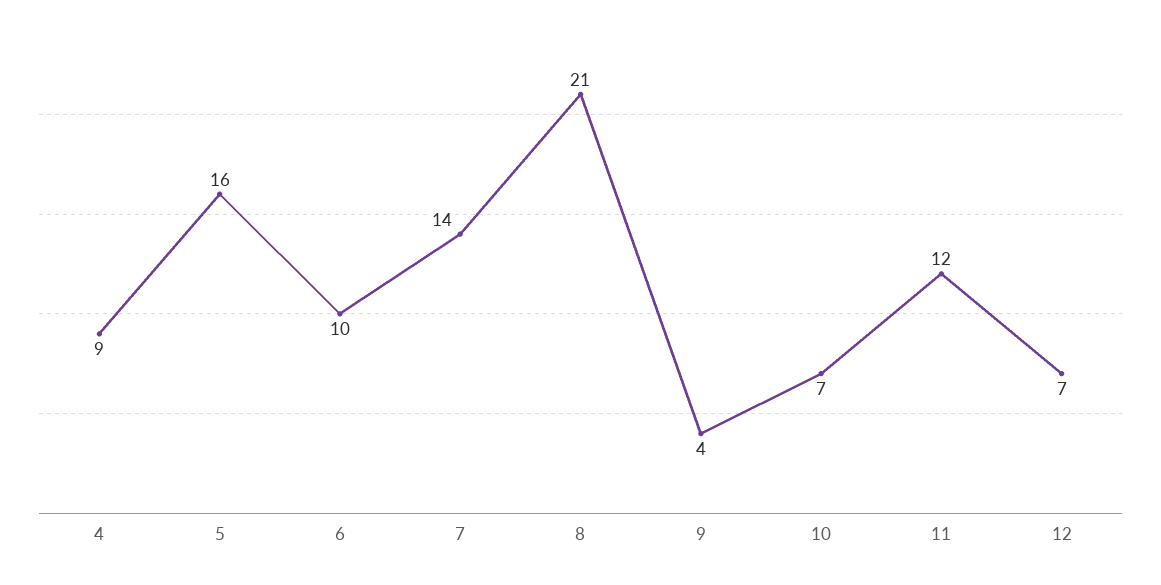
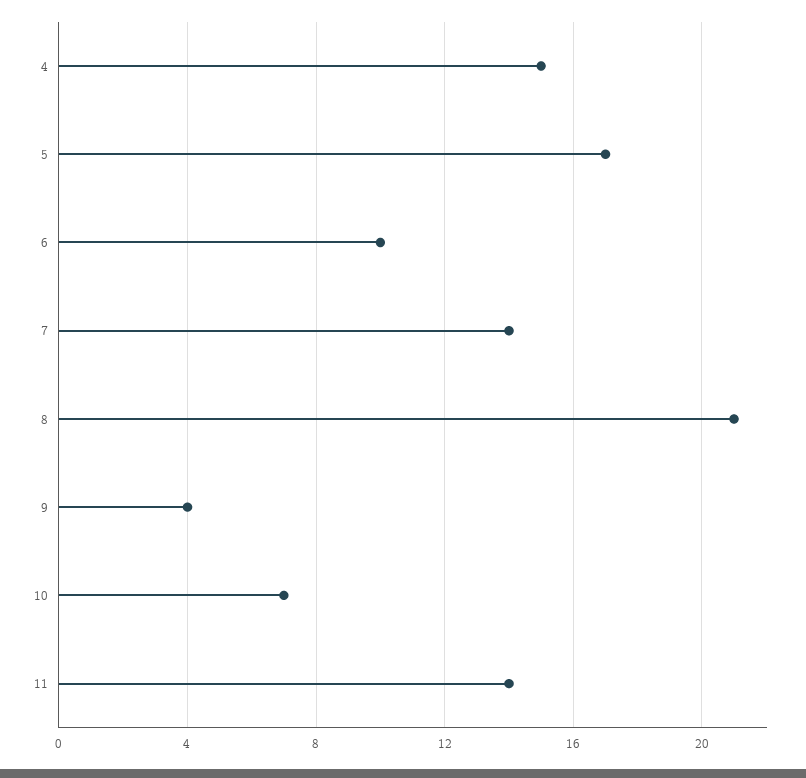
  {
-   "4": 9,
+   "4": 15,
-   "5": 16,
+   "5": 17,
    "6": 10,
    "7": 14,
    "8": 21,
    "9": 4,
    "10": 7,
-   "11": 12,
+   "11": 14
-   "12": 7
  }

